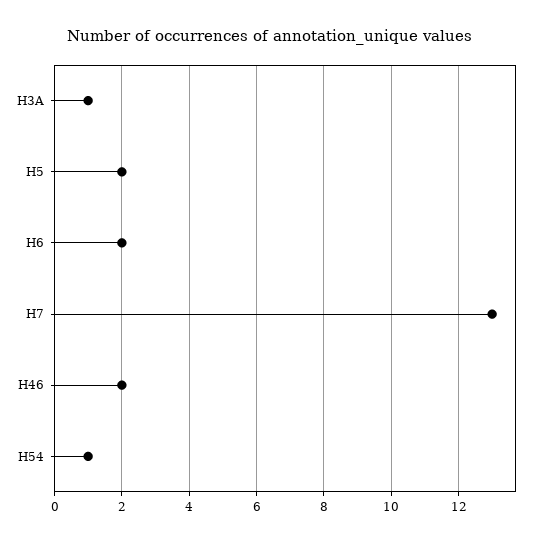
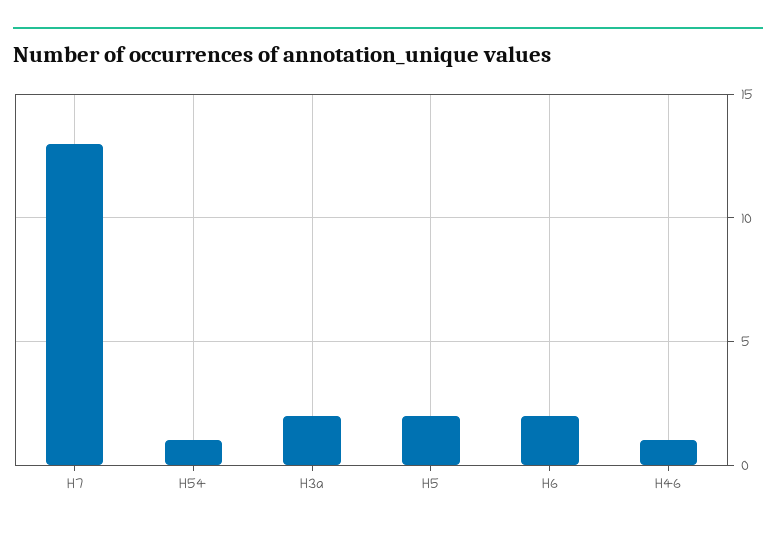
  {
-   "H3A": 1,
+   "H3A": 2,
    "H5": 2,
    "H6": 2,
    "H7": 13,
-   "H46": 2,
+   "H46": 1,
    "H54": 1
  }

